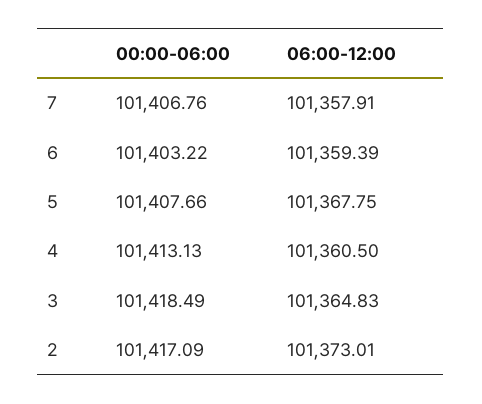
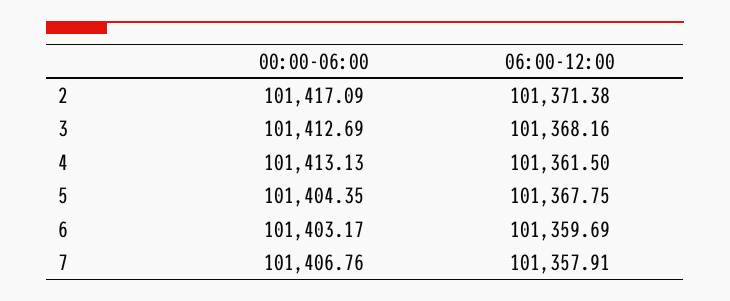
  {
    "00:00-06:00": {
      "7": 101406.76,
-     "6": 101403.22,
+     "6": 101403.17,
-     "5": 101407.66,
+     "5": 101404.35,
      "4": 101413.13,
-     "3": 101418.49,
+     "3": 101412.69,
      "2": 101417.09
    },
    "06:00-12:00": {
      "7": 101357.91,
-     "6": 101359.39,
+     "6": 101359.69,
      "5": 101367.75,
-     "4": 101360.5,
+     "4": 101361.5,
-     "3": 101364.83,
+     "3": 101368.16,
-     "2": 101373.01
+     "2": 101371.38
    }
  }

